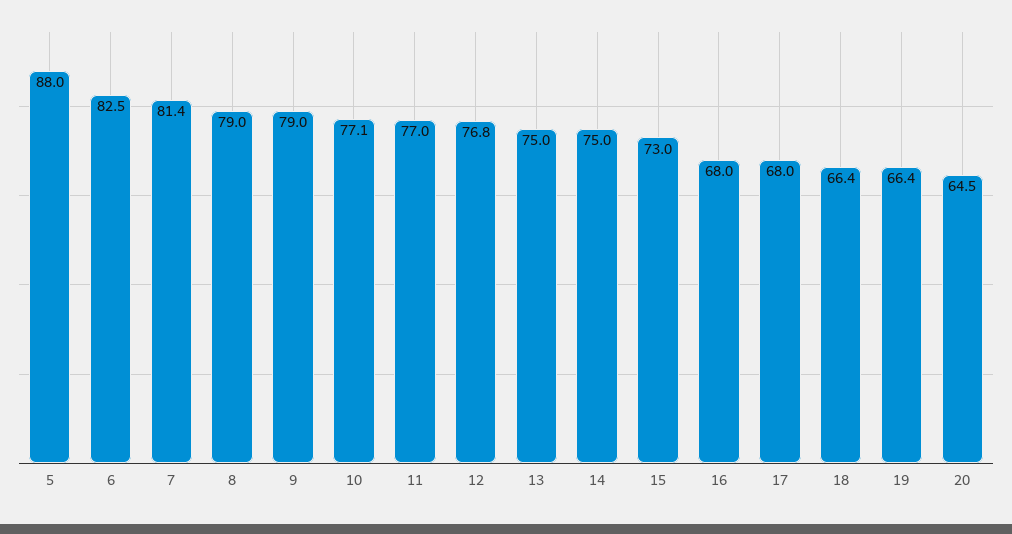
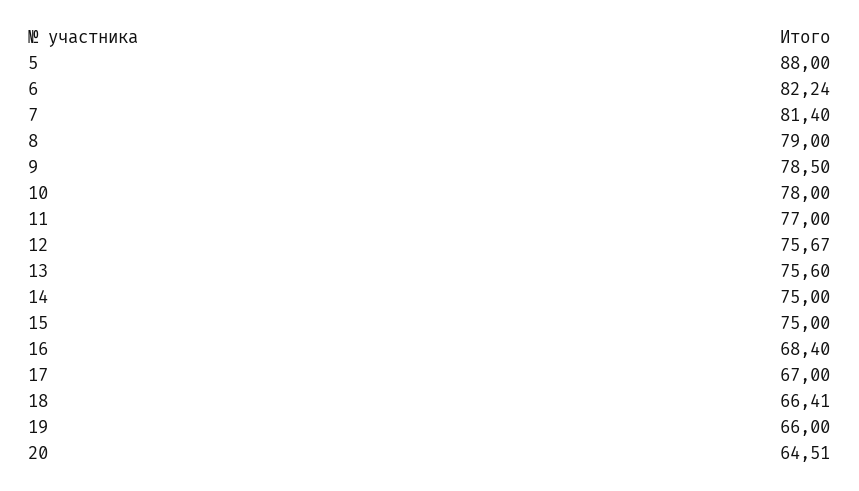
  {
    "5": 88,
-   "6": 82.5,
+   "6": 82.24,
    "7": 81.4,
    "8": 79,
-   "9": 79,
+   "9": 78.5,
-   "10": 77.1,
+   "10": 78,
    "11": 77,
-   "12": 76.8,
+   "12": 75.67,
-   "13": 75,
+   "13": 75.6,
    "14": 75,
-   "15": 73,
+   "15": 75,
-   "16": 68,
+   "16": 68.4,
-   "17": 68,
+   "17": 67,
    "18": 66.41,
-   "19": 66.4,
+   "19": 66,
    "20": 64.51
  }

